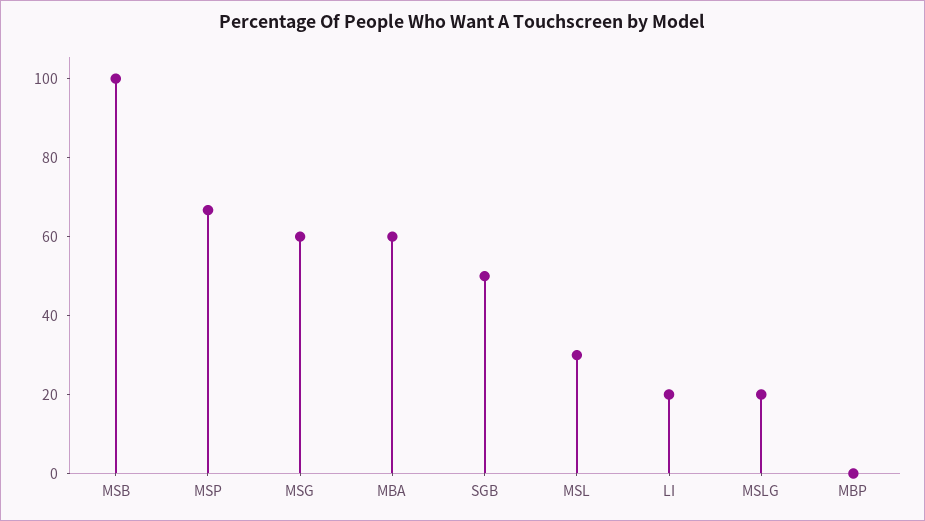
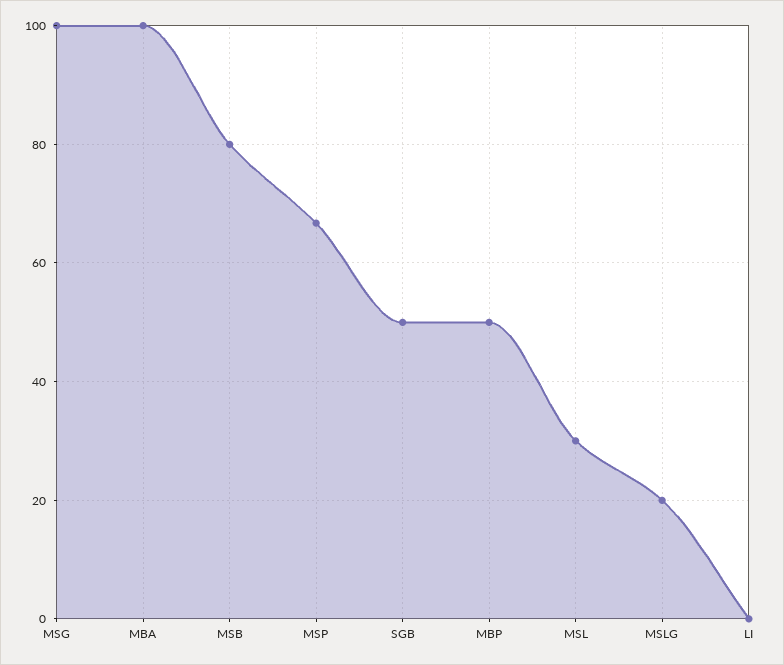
  {
-   "MSB": 100,
+   "MSB": 80,
    "MSP": 66,
-   "MSG": 60,
+   "MSG": 100,
-   "MBA": 60,
+   "MBA": 100,
    "SGB": 50,
    "MSL": 30,
-   "LI": 20,
+   "LI": 0,
    "MSLG": 20,
-   "MBP": 0
+   "MBP": 50
  }

